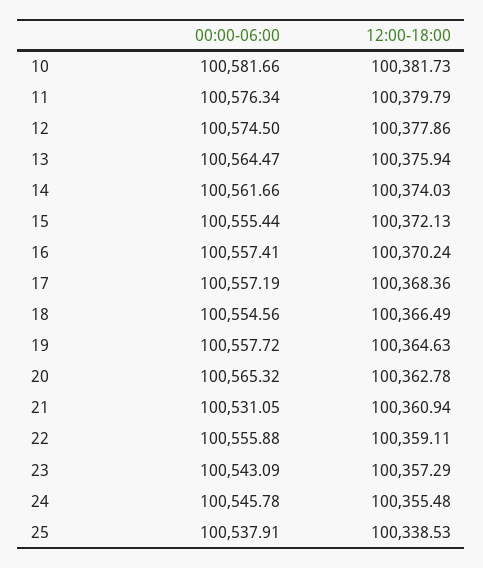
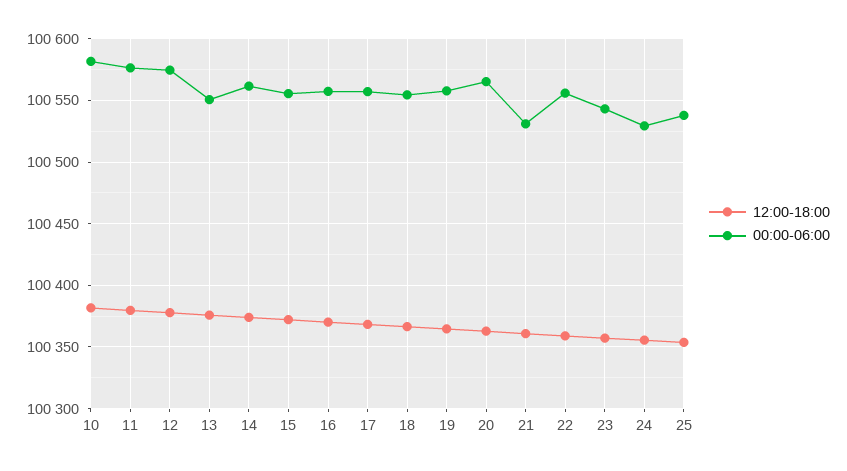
  {
    "00:00-06:00": {
      "10": 100581.66,
      "11": 100576.34,
      "12": 100574.5,
-     "13": 100564.47,
+     "13": 100550,
      "14": 100561.66,
      "15": 100555.44,
      "16": 100557.41,
      "17": 100557.19,
      "18": 100554.56,
      "19": 100557.72,
      "20": 100565.32,
      "21": 100531.05,
      "22": 100555.88,
      "23": 100543.09,
-     "24": 100545.78,
+     "24": 100530,
      "25": 100537.91
    },
    "12:00-18:00": {
      "10": 100381.73,
      "11": 100379.79,
      "12": 100377.86,
      "13": 100375.94,
      "14": 100374.03,
      "15": 100372.13,
      "16": 100370.24,
      "17": 100368.36,
      "18": 100366.49,
      "19": 100364.63,
      "20": 100362.78,
      "21": 100360.94,
      "22": 100359.11,
      "23": 100357.29,
      "24": 100355.48,
-     "25": 100338.53
+     "25": 100355
    }
  }

